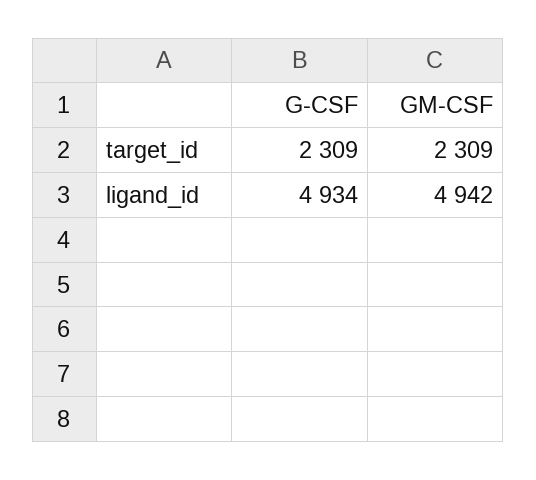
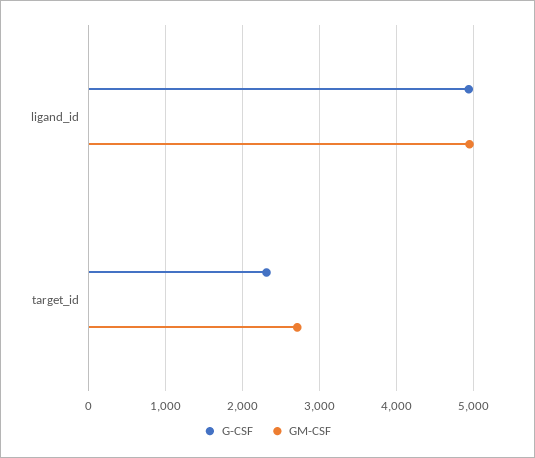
  {
    "G-CSF": {
      "target_id": 2309,
      "ligand_id": 4934
    },
    "GM-CSF": {
-     "target_id": 2309,
+     "target_id": 2700,
      "ligand_id": 4942
    }
  }

